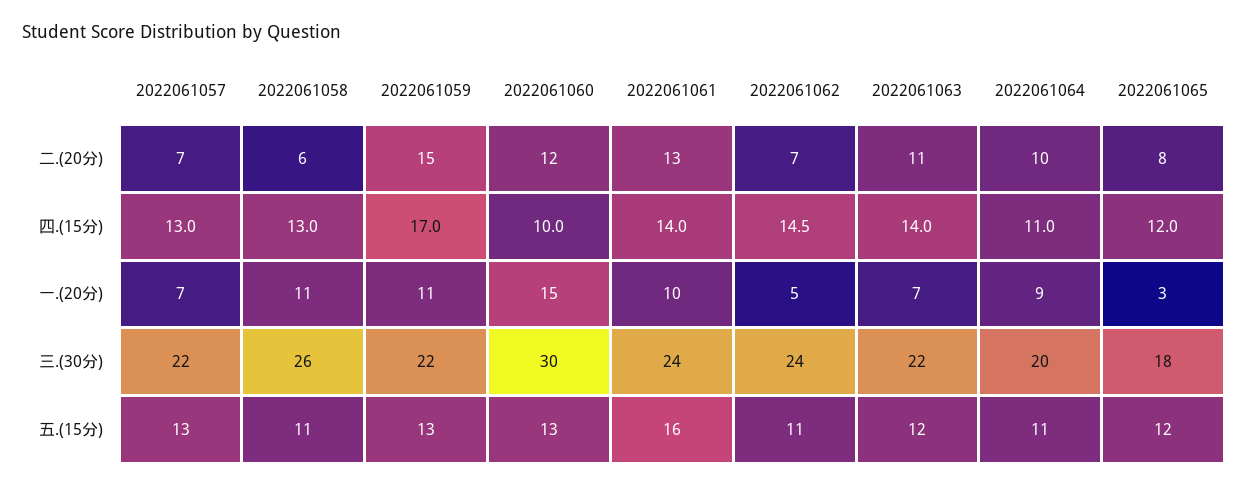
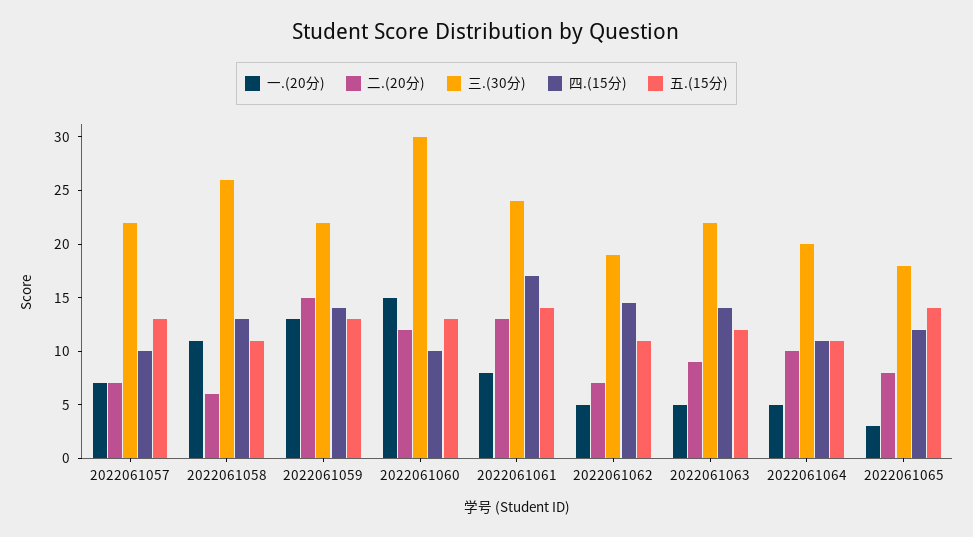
  {
    "二.(20分)": {
      "2022061057": 7,
      "2022061058": 6,
      "2022061059": 15,
      "2022061060": 12,
      "2022061061": 13,
      "2022061062": 7,
-     "2022061063": 11,
+     "2022061063": 9,
      "2022061064": 10,
      "2022061065": 8
    },
    "四.(15分)": {
-     "2022061057": 13,
+     "2022061057": 10,
      "2022061058": 13,
-     "2022061059": 17,
+     "2022061059": 14,
      "2022061060": 10,
-     "2022061061": 14,
+     "2022061061": 17,
      "2022061062": 14.5,
      "2022061063": 14,
      "2022061064": 11,
      "2022061065": 12
    },
    "一.(20分)": {
      "2022061057": 7,
      "2022061058": 11,
-     "2022061059": 11,
+     "2022061059": 13,
      "2022061060": 15,
-     "2022061061": 10,
+     "2022061061": 8,
      "2022061062": 5,
-     "2022061063": 7,
+     "2022061063": 5,
-     "2022061064": 9,
+     "2022061064": 5,
      "2022061065": 3
    },
    "三.(30分)": {
      "2022061057": 22,
      "2022061058": 26,
      "2022061059": 22,
      "2022061060": 30,
      "2022061061": 24,
-     "2022061062": 24,
+     "2022061062": 19,
      "2022061063": 22,
      "2022061064": 20,
      "2022061065": 18
    },
    "五.(15分)": {
      "2022061057": 13,
      "2022061058": 11,
      "2022061059": 13,
      "2022061060": 13,
-     "2022061061": 16,
+     "2022061061": 14,
      "2022061062": 11,
      "2022061063": 12,
      "2022061064": 11,
-     "2022061065": 12
+     "2022061065": 14
    }
  }

